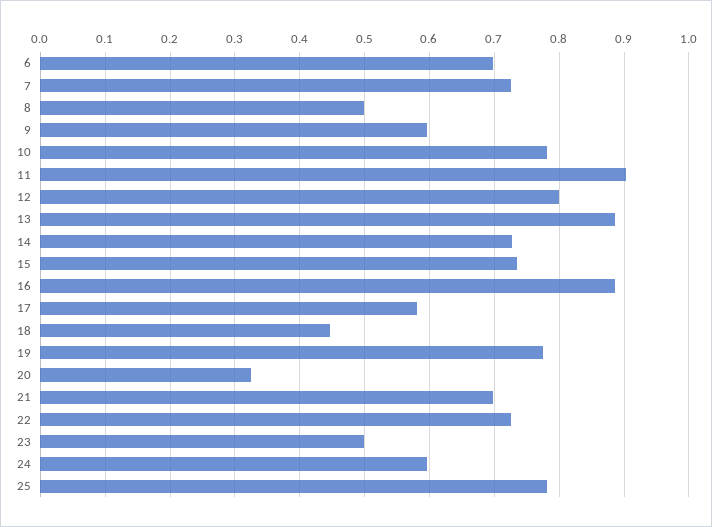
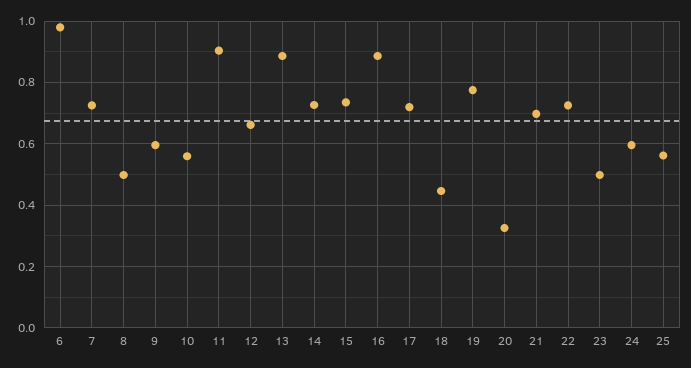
  {
-   "6": 0.7,
+   "6": 0.98,
    "7": 0.73,
    "8": 0.5,
    "9": 0.6,
-   "10": 0.78,
+   "10": 0.56,
    "11": 0.9,
-   "12": 0.8,
+   "12": 0.66,
    "13": 0.89,
    "14": 0.73,
    "15": 0.74,
    "16": 0.89,
-   "17": 0.58,
+   "17": 0.72,
    "18": 0.45,
    "19": 0.77,
    "20": 0.33,
    "21": 0.7,
    "22": 0.73,
    "23": 0.5,
    "24": 0.6,
-   "25": 0.78
+   "25": 0.56
  }

